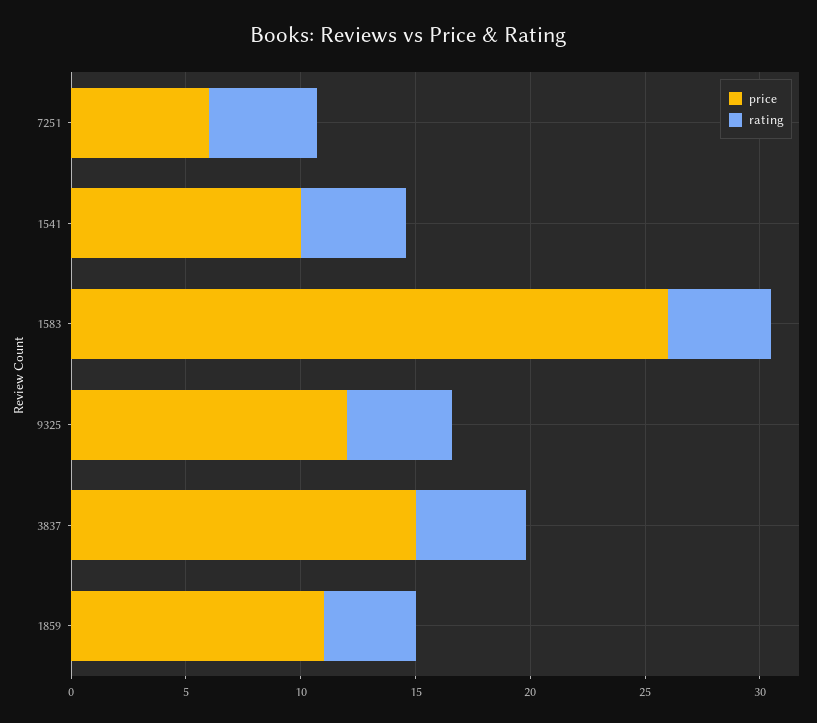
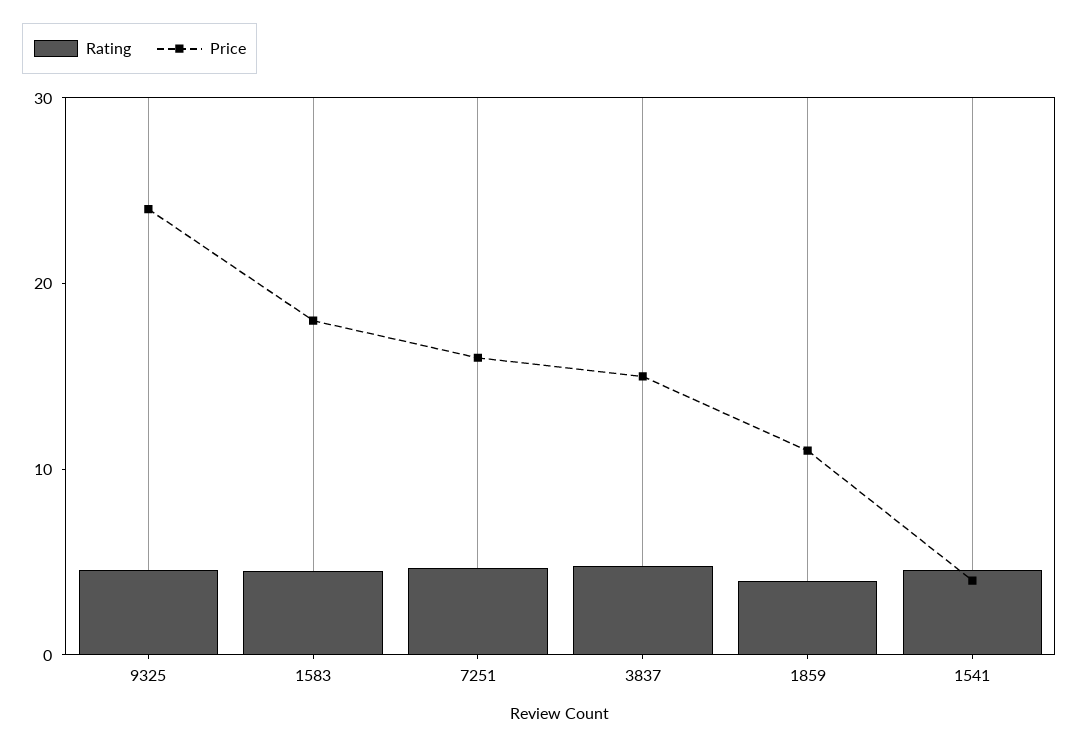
  {
    "price": {
-     "7251": 6,
+     "7251": 16,
-     "1541": 10,
+     "1541": 4,
-     "1583": 26,
+     "1583": 18,
-     "9325": 12,
+     "9325": 24,
      "3837": 15,
      "1859": 11
    },
    "rating": {
      "7251": 5,
      "1541": 5,
      "1583": 5,
      "9325": 5,
      "3837": 5,
      "1859": 4
    }
  }

